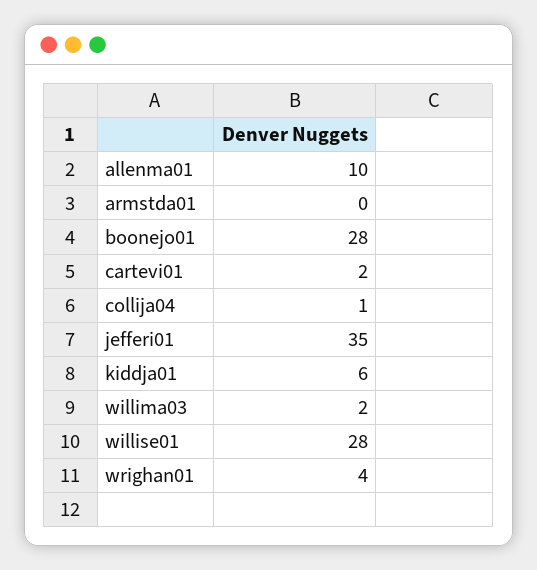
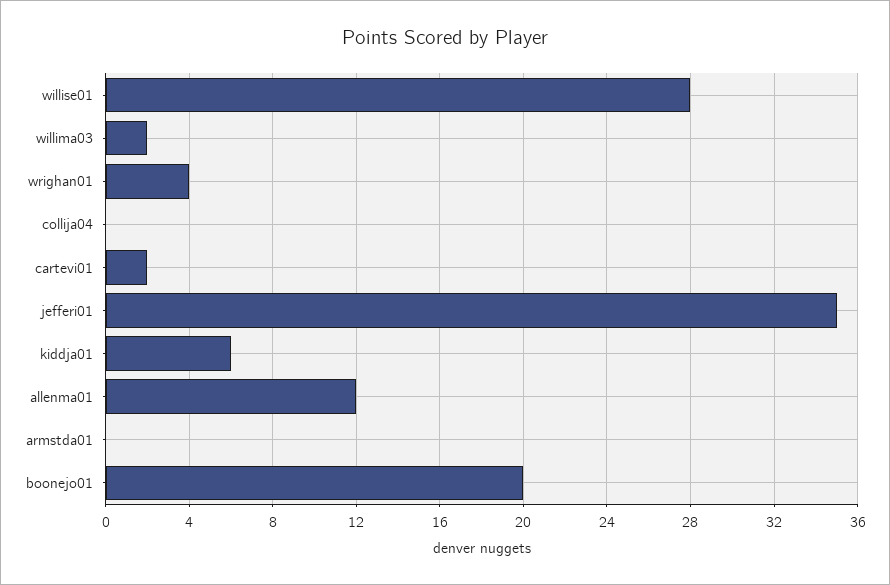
  {
-   "allenma01": 10,
+   "allenma01": 12,
    "armstda01": 0,
-   "boonejo01": 28,
+   "boonejo01": 20,
    "cartevi01": 2,
-   "collija04": 1,
+   "collija04": 0,
    "jefferi01": 35,
    "kiddja01": 6,
    "willima03": 2,
    "willise01": 28,
    "wrighan01": 4
  }

